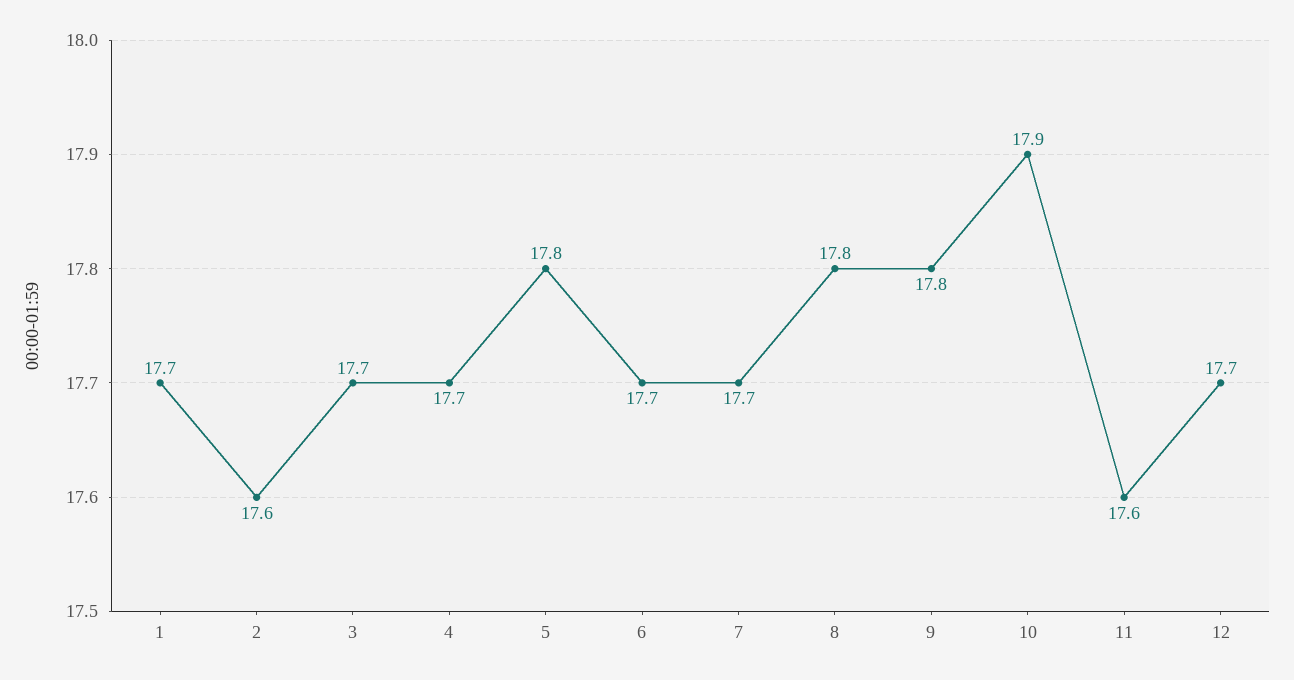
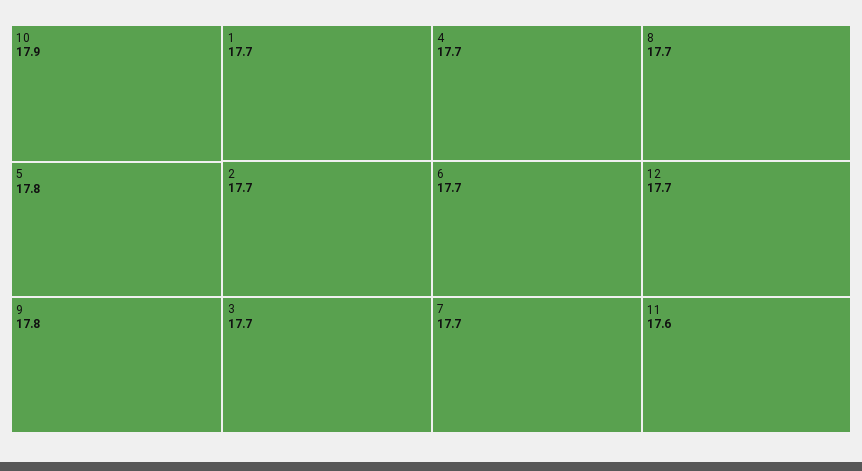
  {
    "1": 17.7,
-   "2": 17.6,
+   "2": 17.7,
    "3": 17.7,
    "4": 17.7,
    "5": 17.8,
    "6": 17.7,
    "7": 17.7,
-   "8": 17.8,
+   "8": 17.7,
    "9": 17.8,
    "10": 17.9,
    "11": 17.6,
    "12": 17.7
  }

